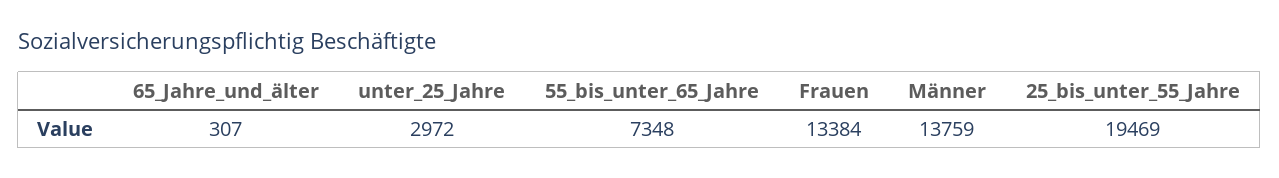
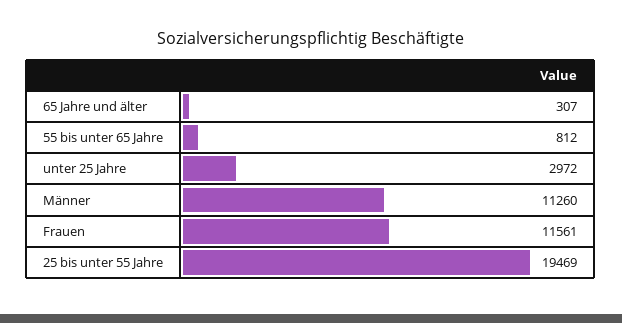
  {
    "65_Jahre_und_älter": 307,
    "unter_25_Jahre": 2972,
-   "55_bis_unter_65_Jahre": 7348,
+   "55_bis_unter_65_Jahre": 812,
-   "Frauen": 13384,
+   "Frauen": 11561,
-   "Männer": 13759,
+   "Männer": 11260,
    "25_bis_unter_55_Jahre": 19469
  }

